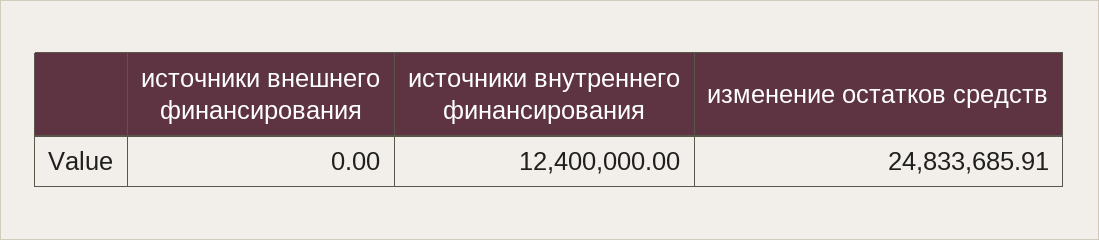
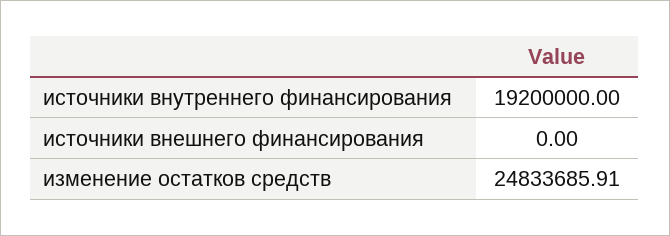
  {
    "источники внешнего финансирования": 0,
-   "источники внутреннего финансирования": 12400000,
+   "источники внутреннего финансирования": 19200000,
    "изменение остатков средств": 24833685.91
  }

